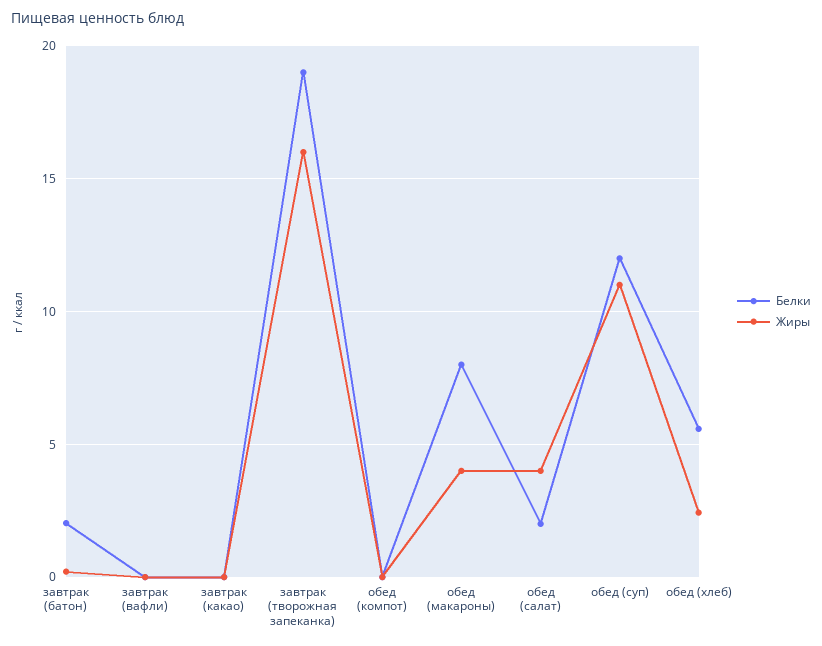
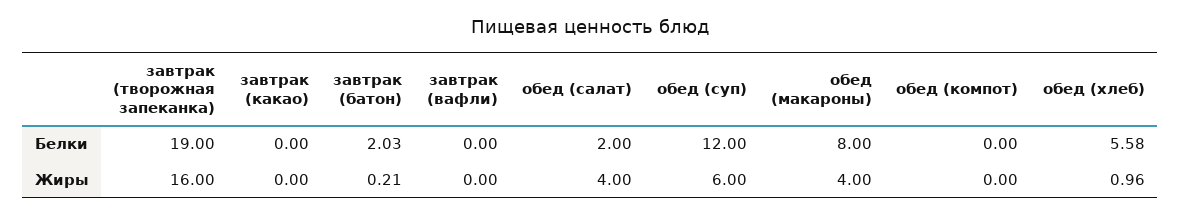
  {
    "Белки": {
      "завтрак (батон)": 2.03,
      "завтрак (вафли)": 0,
      "завтрак (какао)": 0,
      "завтрак (творожная запеканка)": 19,
      "обед (компот)": 0,
      "обед (макароны)": 8,
      "обед (салат)": 2,
      "обед (суп)": 12,
      "обед (хлеб)": 5.58
    },
    "Жиры": {
      "завтрак (батон)": 0.21,
      "завтрак (вафли)": 0,
      "завтрак (какао)": 0,
      "завтрак (творожная запеканка)": 16,
      "обед (компот)": 0,
      "обед (макароны)": 4,
      "обед (салат)": 4,
-     "обед (суп)": 11,
+     "обед (суп)": 6,
-     "обед (хлеб)": 2.5
+     "обед (хлеб)": 0.96
    }
  }

